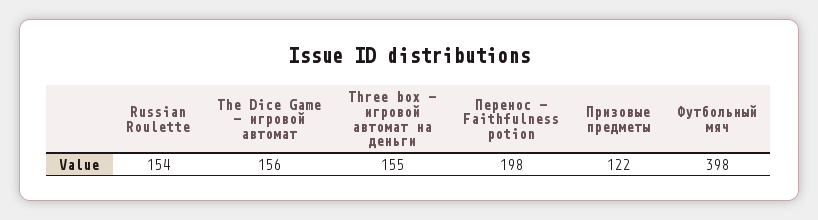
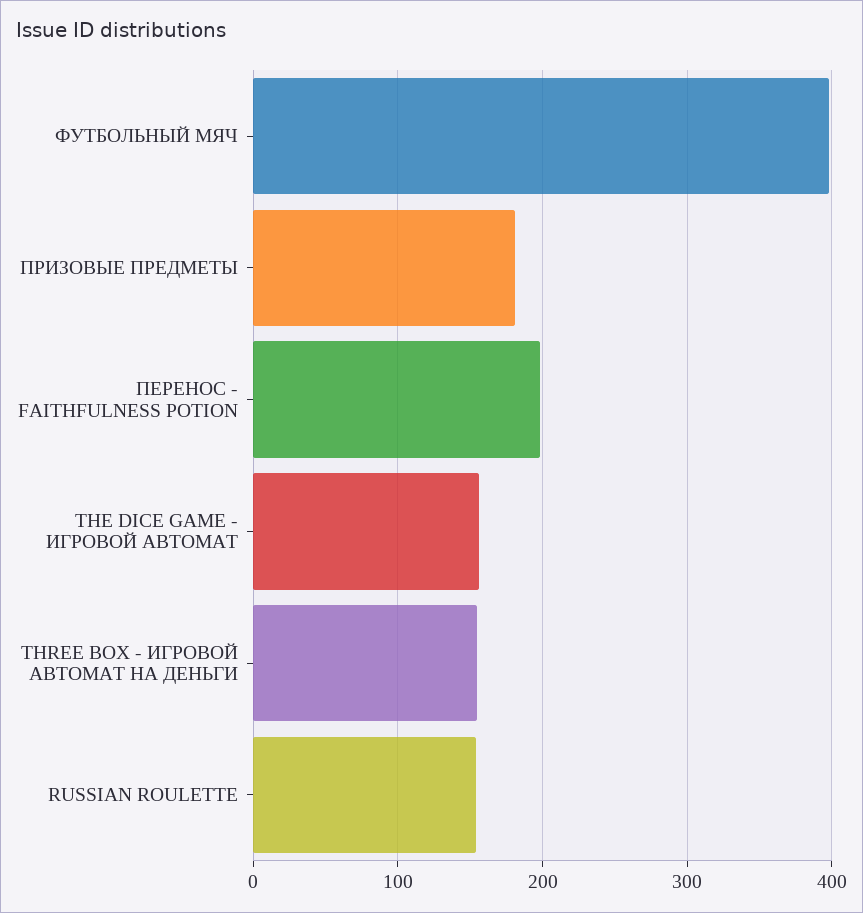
  {
    "Russian Roulette": 154,
    "The Dice Game - игровой автомат": 156,
    "Three box - игровой автомат на деньги": 155,
    "Перенос - Faithfulness potion": 198,
-   "Призовые предметы": 122,
+   "Призовые предметы": 180,
    "Футбольный мяч": 398
  }

